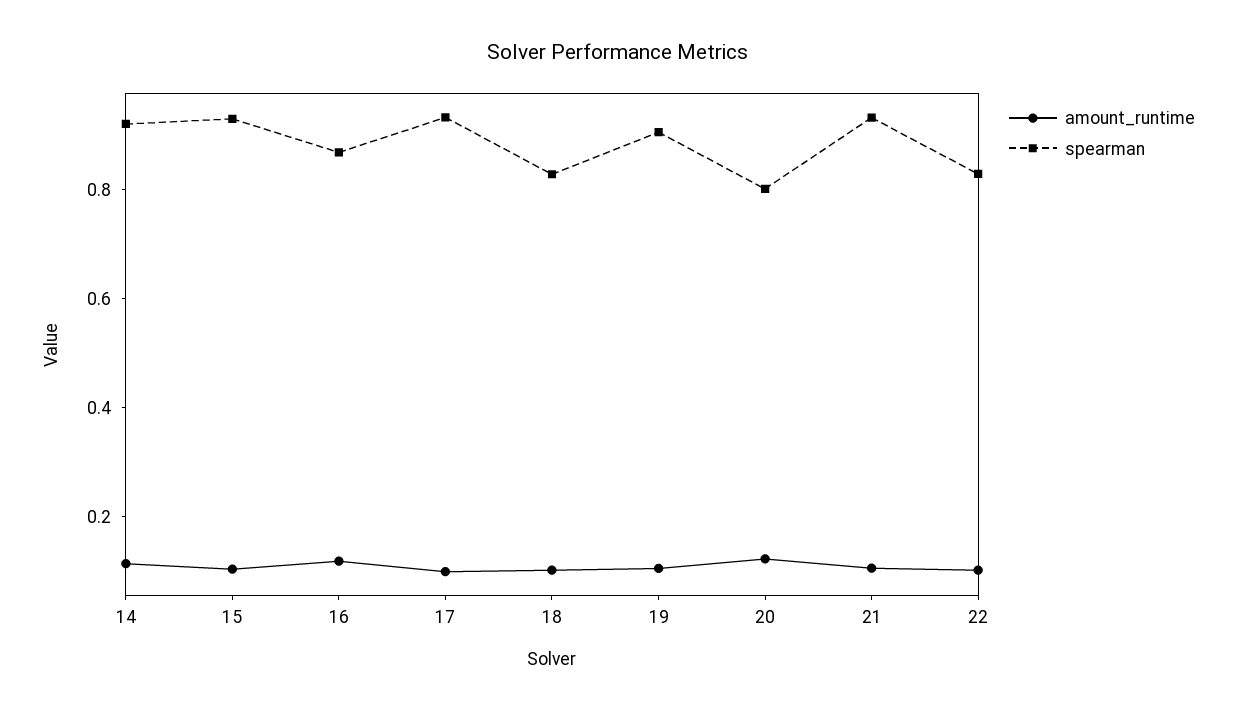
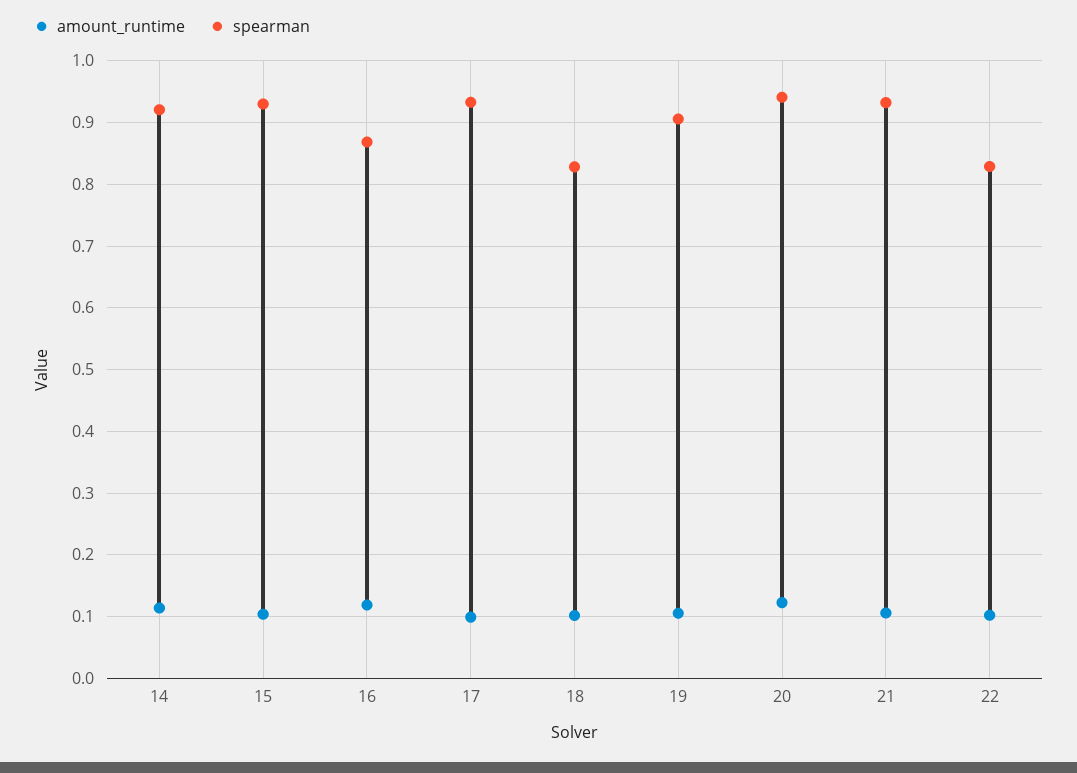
  {
    "amount_runtime": {
      "14": 0.11,
      "15": 0.1,
      "16": 0.12,
      "17": 0.1,
      "18": 0.1,
      "19": 0.11,
      "20": 0.12,
      "21": 0.11,
      "22": 0.1
    },
    "spearman": {
      "14": 0.92,
      "15": 0.93,
      "16": 0.87,
      "17": 0.93,
      "18": 0.83,
      "19": 0.91,
-     "20": 0.8,
+     "20": 0.94,
      "21": 0.93,
      "22": 0.83
    }
  }

